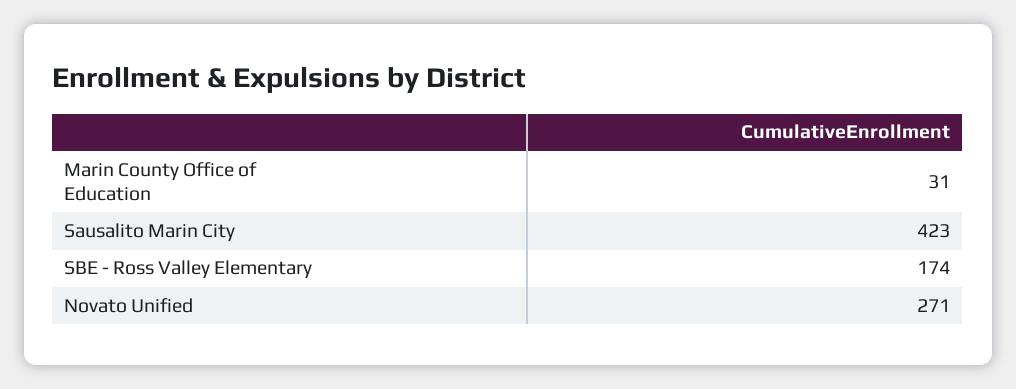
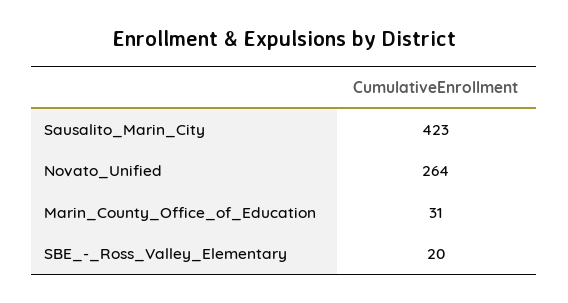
  {
    "Marin County Office of Education": 31,
    "Sausalito Marin City": 423,
-   "SBE - Ross Valley Elementary": 174,
+   "SBE - Ross Valley Elementary": 20,
-   "Novato Unified": 271
+   "Novato Unified": 264
  }

